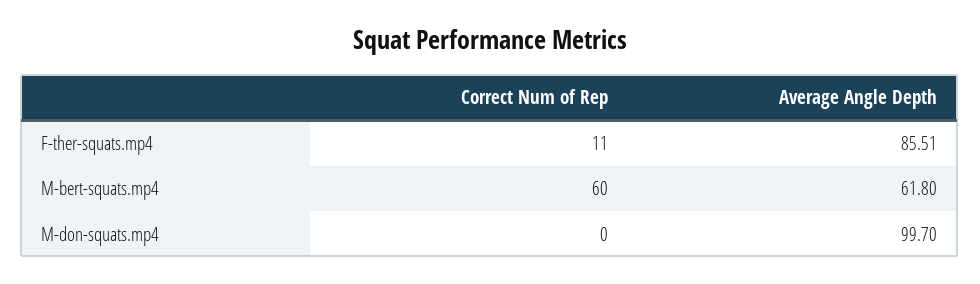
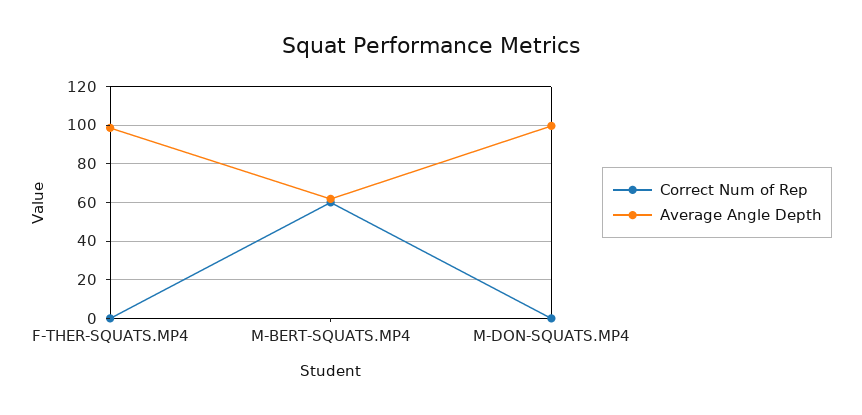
  {
    "Correct Num of Rep": {
-     "F-ther-squats.mp4": 11,
+     "F-ther-squats.mp4": 0,
      "M-bert-squats.mp4": 60,
      "M-don-squats.mp4": 0
    },
    "Average Angle Depth": {
-     "F-ther-squats.mp4": 85.51,
+     "F-ther-squats.mp4": 100,
      "M-bert-squats.mp4": 61.8,
      "M-don-squats.mp4": 99.7
    }
  }

